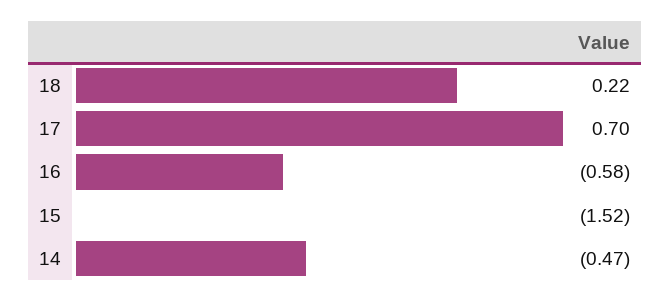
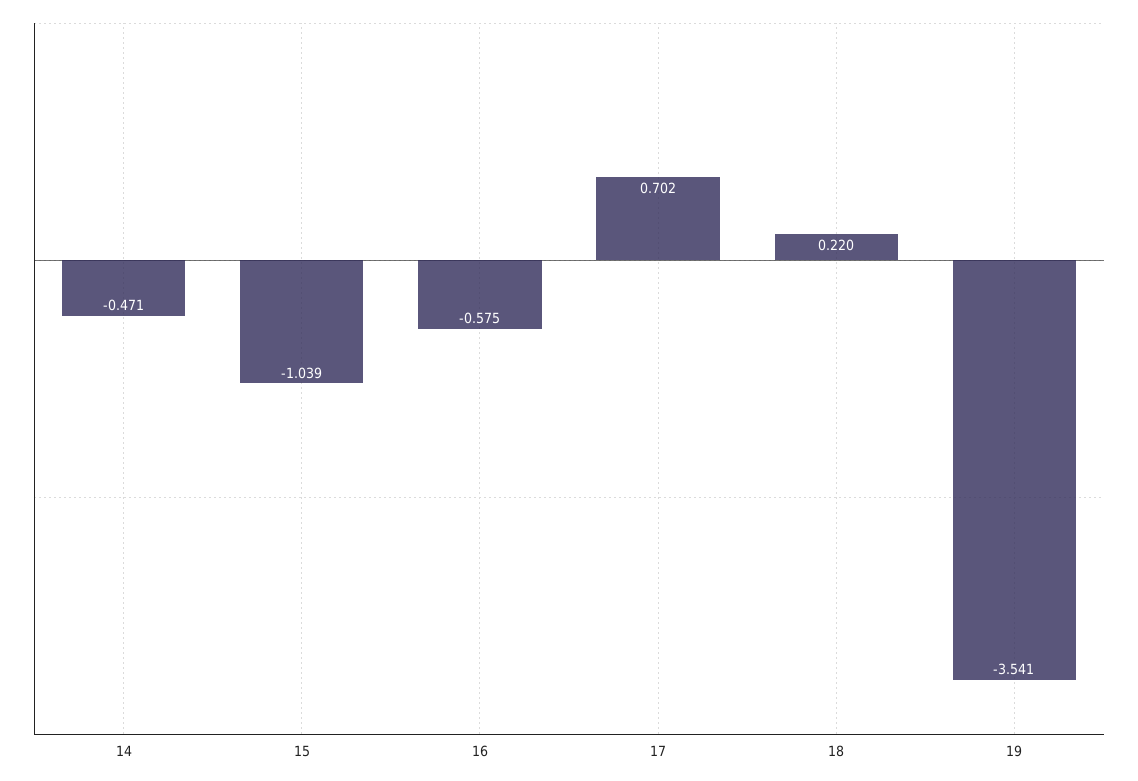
  {
    "18": 0.22,
    "17": 0.702,
    "16": -0.575,
-   "15": -1.52,
+   "15": -1.039,
-   "14": -0.471
+   "14": -0.471,
+   "19": -3.541
  }

